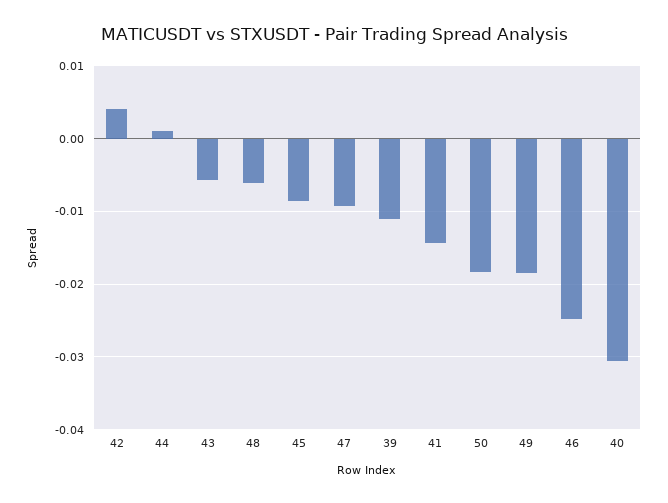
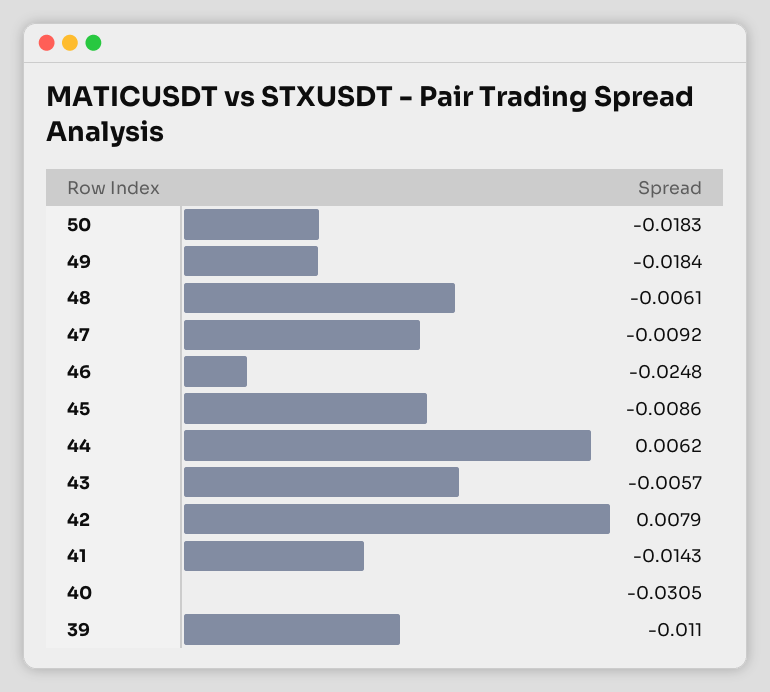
  {
-   "42": 0.004,
+   "42": 0.0079,
-   "44": 0.001,
+   "44": 0.0062,
    "43": -0.0057,
    "48": -0.0061,
    "45": -0.0086,
    "47": -0.0092,
    "39": -0.011,
    "41": -0.0143,
    "50": -0.0183,
    "49": -0.0184,
    "46": -0.0248,
    "40": -0.0305
  }

